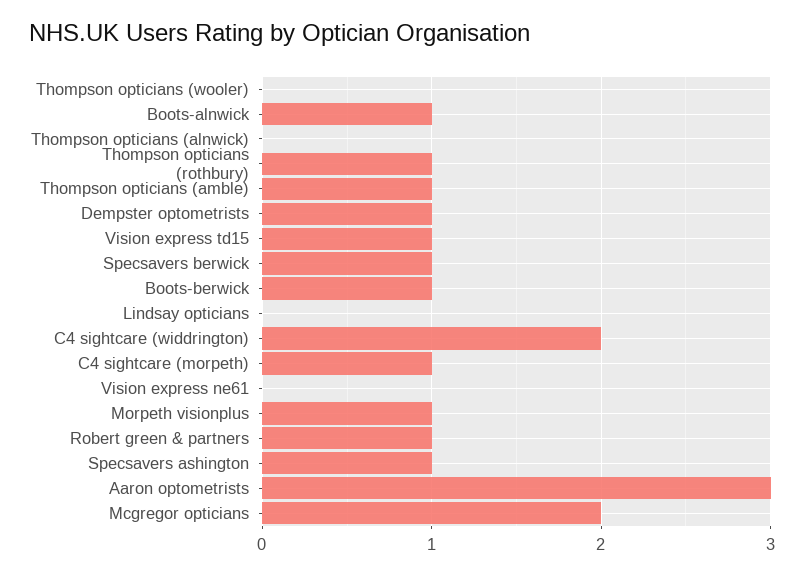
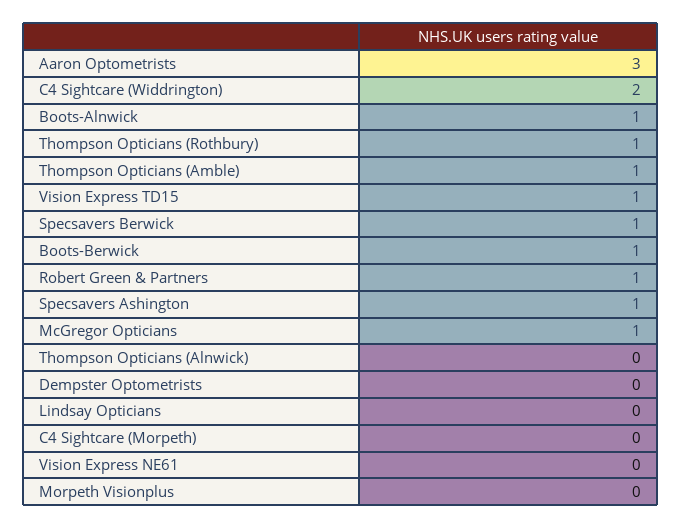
  {
-   "Thompson opticians (wooler)": 0,
    "Boots-alnwick": 1,
    "Thompson opticians (alnwick)": 0,
    "Thompson opticians (rothbury)": 1,
    "Thompson opticians (amble)": 1,
-   "Dempster optometrists": 1,
+   "Dempster optometrists": 0,
    "Vision express td15": 1,
    "Specsavers berwick": 1,
    "Boots-berwick": 1,
    "Lindsay opticians": 0,
    "C4 sightcare (widdrington)": 2,
-   "C4 sightcare (morpeth)": 1,
+   "C4 sightcare (morpeth)": 0,
    "Vision express ne61": 0,
-   "Morpeth visionplus": 1,
+   "Morpeth visionplus": 0,
    "Robert green & partners": 1,
    "Specsavers ashington": 1,
    "Aaron optometrists": 3,
-   "Mcgregor opticians": 2
+   "Mcgregor opticians": 1
  }

